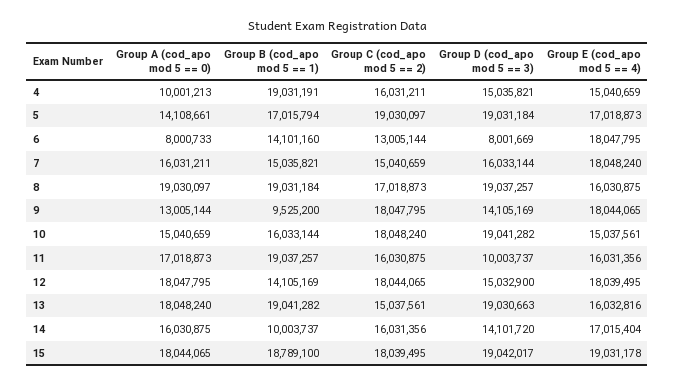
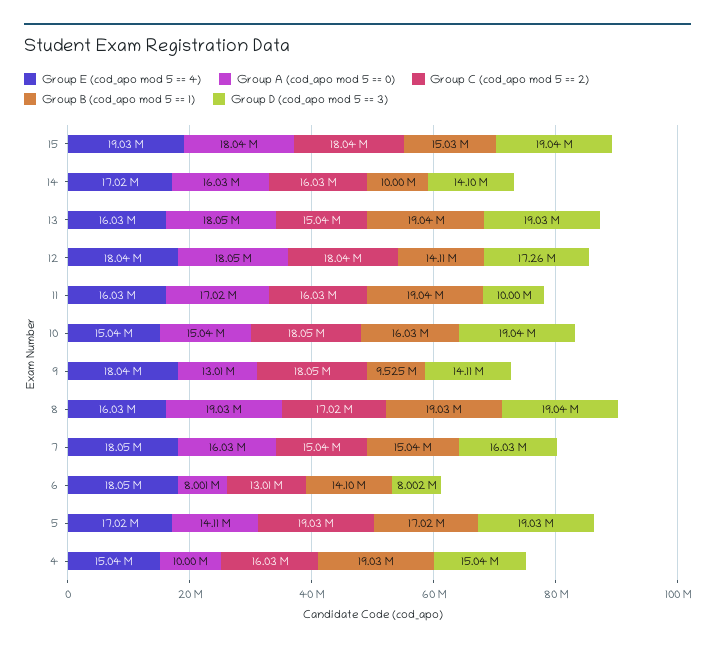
  {
    "Group A (cod_apo mod 5 == 0)": {
      "4": 10001213,
      "5": 14108661,
      "6": 8000733,
      "7": 16031211,
      "8": 19030097,
      "9": 13005144,
      "10": 15040659,
      "11": 17018873,
      "12": 18047795,
      "13": 18048240,
      "14": 16030875,
      "15": 18044065
    },
    "Group B (cod_apo mod 5 == 1)": {
      "4": 19031191,
      "5": 17015794,
      "6": 14101160,
      "7": 15035821,
      "8": 19031184,
      "9": 9525200,
      "10": 16033144,
      "11": 19037257,
      "12": 14105169,
      "13": 19041282,
      "14": 10003737,
-     "15": 18789100
+     "15": 15030000
    },
    "Group C (cod_apo mod 5 == 2)": {
      "4": 16031211,
      "5": 19030097,
      "6": 13005144,
      "7": 15040659,
      "8": 17018873,
      "9": 18047795,
      "10": 18048240,
      "11": 16030875,
      "12": 18044065,
      "13": 15037561,
      "14": 16031356,
      "15": 18039495
    },
    "Group D (cod_apo mod 5 == 3)": {
      "4": 15035821,
      "5": 19031184,
      "6": 8001669,
      "7": 16033144,
      "8": 19037257,
      "9": 14105169,
      "10": 19041282,
      "11": 10003737,
-     "12": 15032900,
+     "12": 17260000,
      "13": 19030663,
      "14": 14101720,
      "15": 19042017
    },
    "Group E (cod_apo mod 5 == 4)": {
      "4": 15040659,
      "5": 17018873,
      "6": 18047795,
      "7": 18048240,
      "8": 16030875,
      "9": 18044065,
      "10": 15037561,
      "11": 16031356,
      "12": 18039495,
      "13": 16032816,
      "14": 17015404,
      "15": 19031178
    }
  }

